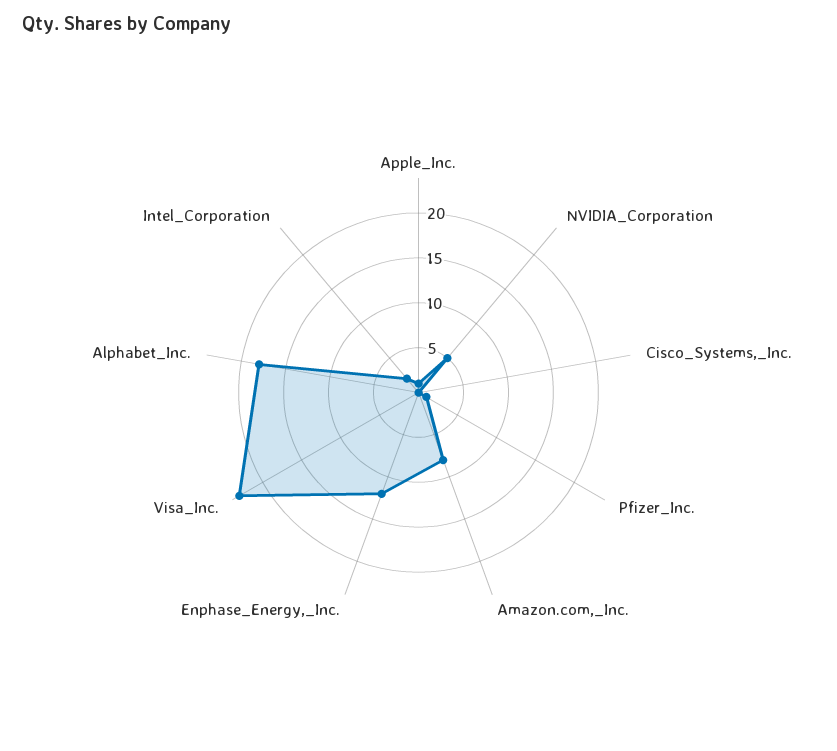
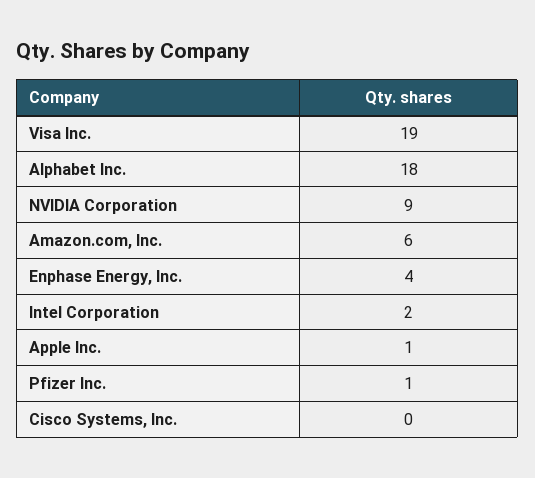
  {
    "Apple_Inc.": 1,
-   "NVIDIA_Corporation": 5,
+   "NVIDIA_Corporation": 9,
    "Cisco_Systems,_Inc.": 0,
    "Pfizer_Inc.": 1,
-   "Amazon.com,_Inc.": 8,
+   "Amazon.com,_Inc.": 6,
-   "Enphase_Energy,_Inc.": 12,
+   "Enphase_Energy,_Inc.": 4,
-   "Visa_Inc.": 23,
+   "Visa_Inc.": 19,
    "Alphabet_Inc.": 18,
    "Intel_Corporation": 2
  }

